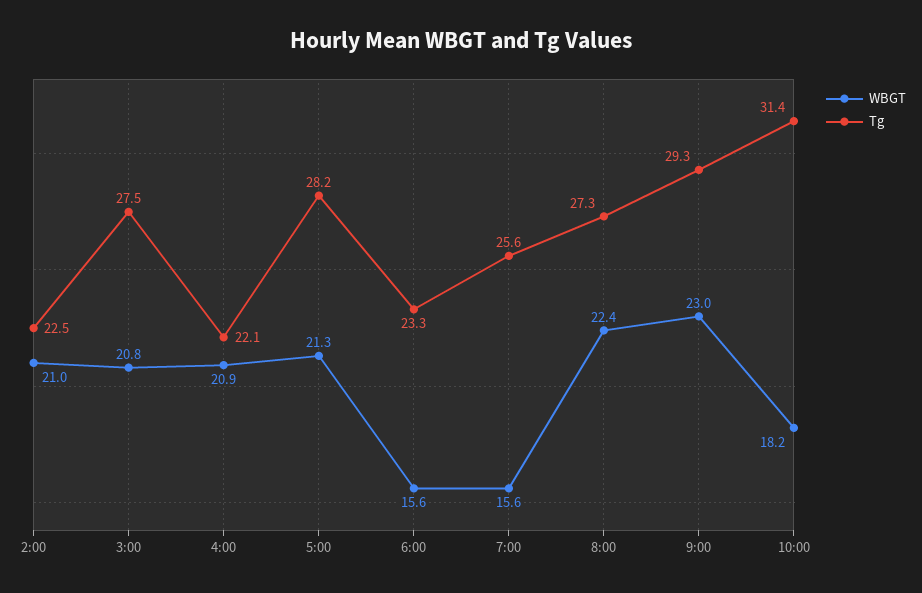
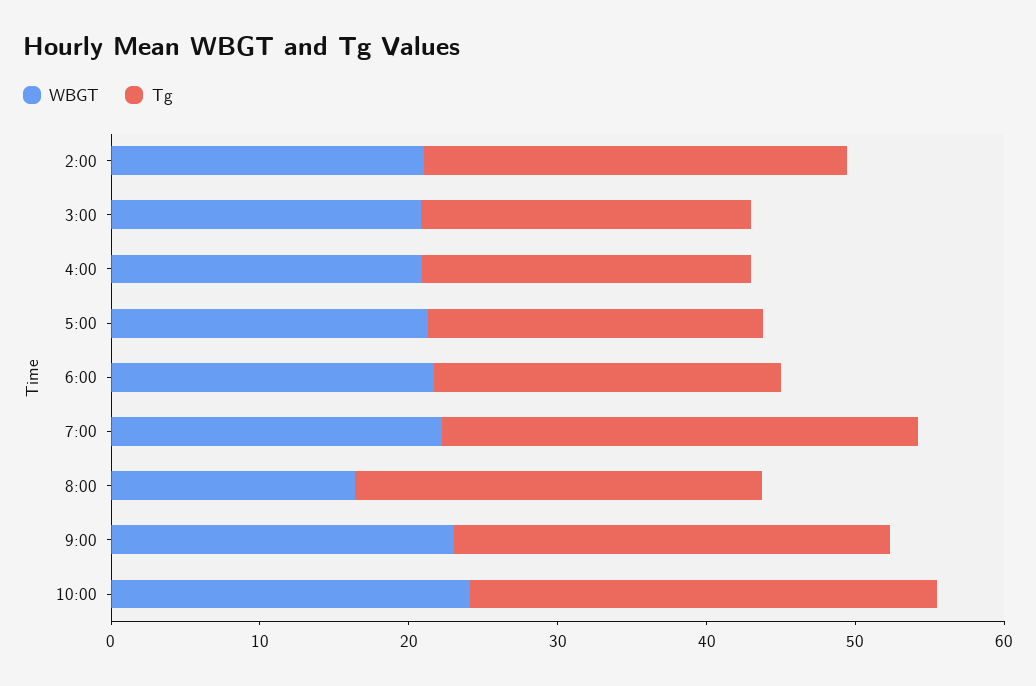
  {
    "WBGT": {
      "2:00": 21,
      "3:00": 20.8,
      "4:00": 20.9,
      "5:00": 21.3,
-     "6:00": 15.6,
+     "6:00": 22,
-     "7:00": 15.6,
+     "7:00": 22,
-     "8:00": 22.4,
+     "8:00": 16,
      "9:00": 23,
-     "10:00": 18.2
+     "10:00": 24
    },
    "Tg": {
-     "2:00": 22.5,
+     "2:00": 28,
-     "3:00": 27.5,
+     "3:00": 22,
      "4:00": 22.1,
-     "5:00": 28.2,
+     "5:00": 22,
      "6:00": 23.3,
-     "7:00": 25.6,
+     "7:00": 32,
      "8:00": 27.3,
      "9:00": 29.3,
      "10:00": 31.4
    }
  }

